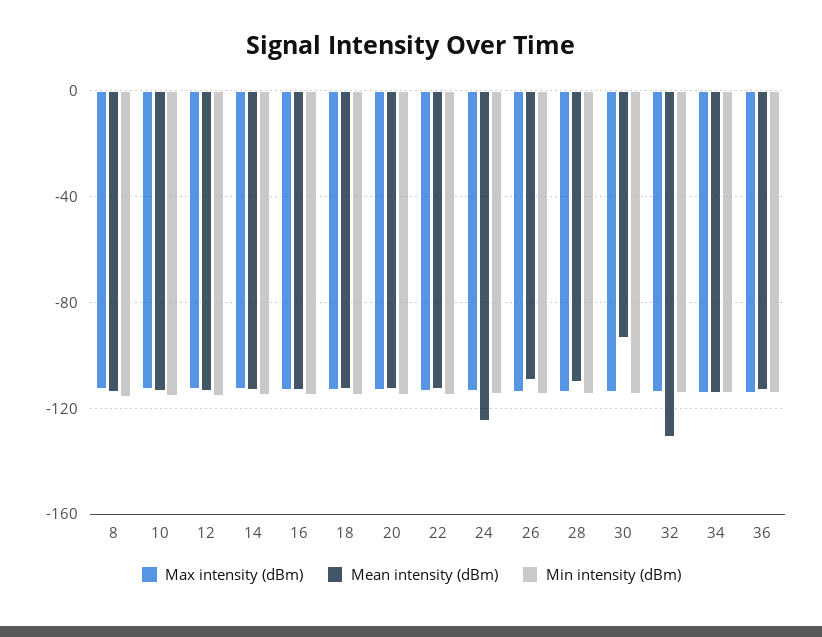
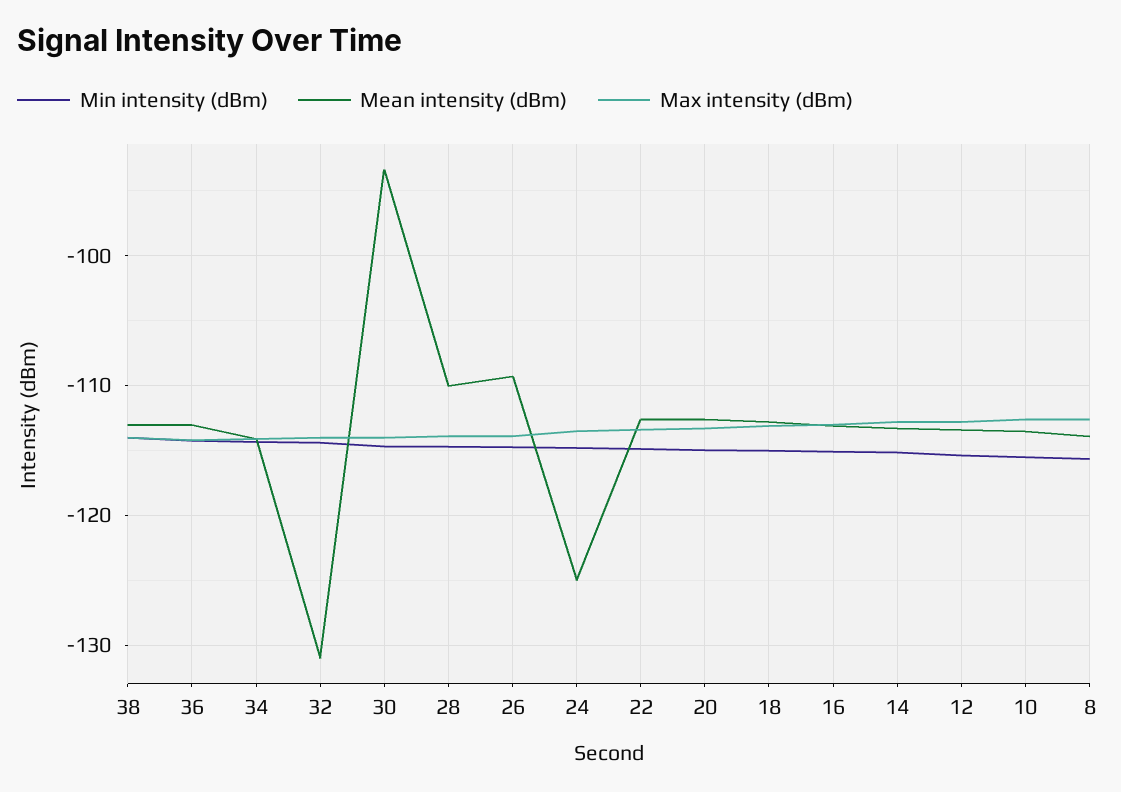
  {
    "Max intensity (dBm)": {
      "8": -113,
      "10": -113,
      "12": -113,
      "14": -113,
      "16": -113,
      "18": -113,
      "20": -113,
      "22": -113,
      "24": -114,
      "26": -114,
      "28": -114,
      "30": -114,
      "32": -114,
      "34": -114,
-     "36": -114
+     "36": -114,
+     "38": -114
    },
    "Mean intensity (dBm)": {
      "8": -114,
      "10": -114,
      "12": -113,
      "14": -113,
      "16": -113,
      "18": -113,
      "20": -113,
      "22": -113,
      "24": -125,
      "26": -109,
      "28": -110,
      "30": -93,
      "32": -131,
      "34": -114,
-     "36": -113
+     "36": -113,
+     "38": -113
    },
    "Min intensity (dBm)": {
      "8": -116,
      "10": -116,
      "12": -115,
      "14": -115,
      "16": -115,
      "18": -115,
      "20": -115,
      "22": -115,
      "24": -115,
      "26": -115,
      "28": -115,
      "30": -115,
      "32": -114,
      "34": -114,
-     "36": -114
+     "36": -114,
+     "38": -114
    }
  }

